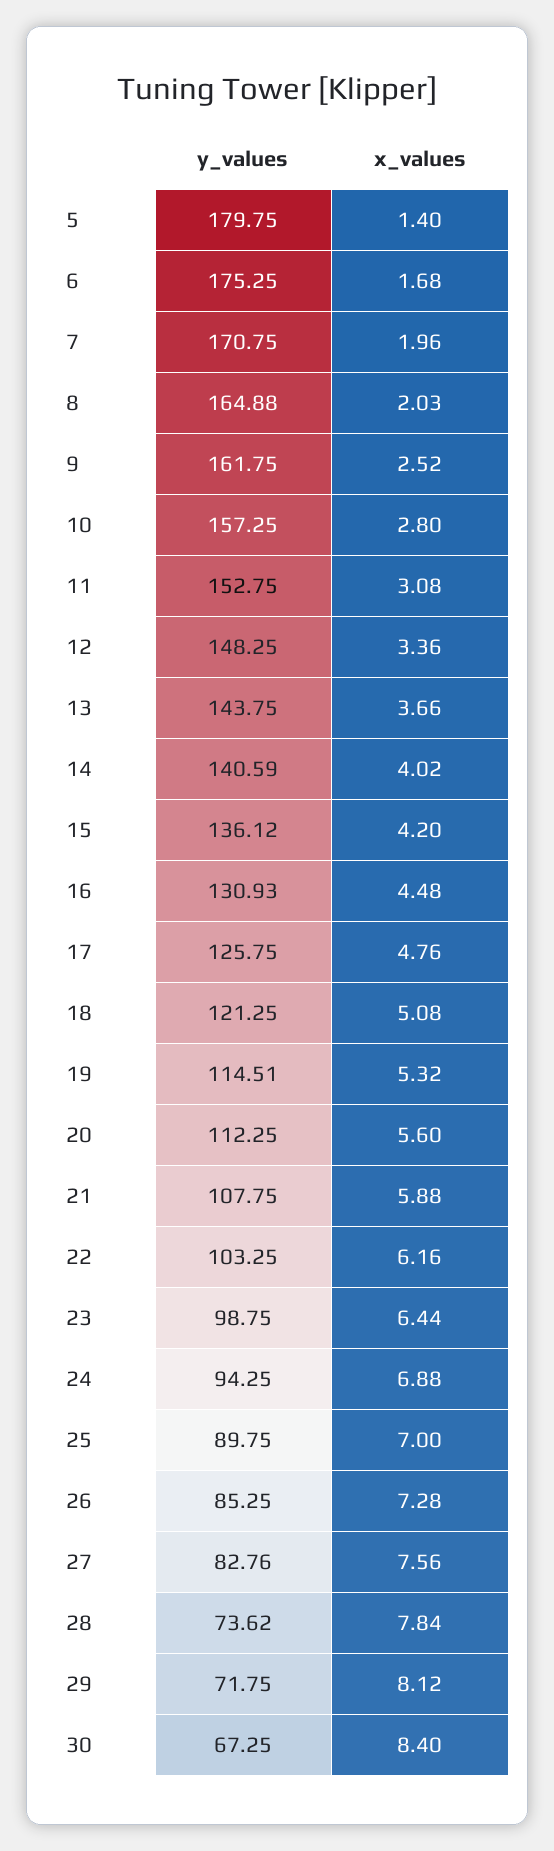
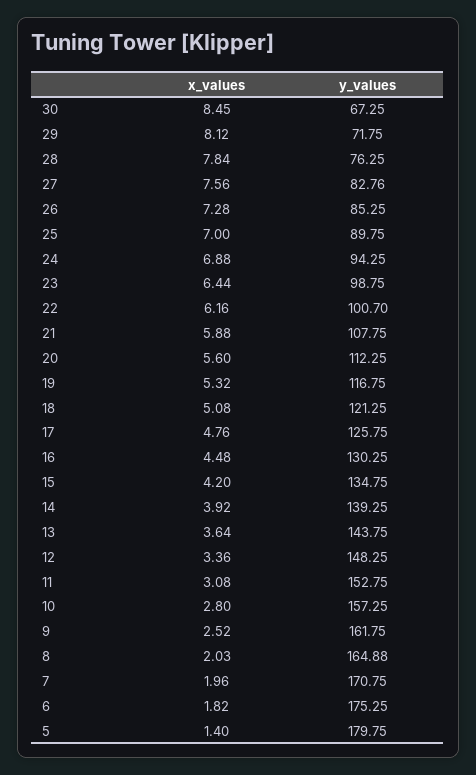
  {
    "y_values": {
      "5": 179.75,
      "6": 175.25,
      "7": 170.75,
      "8": 164.88,
      "9": 161.75,
      "10": 157.25,
      "11": 152.75,
      "12": 148.25,
      "13": 143.75,
-     "14": 140.59,
+     "14": 139.25,
-     "15": 136.12,
+     "15": 134.75,
-     "16": 130.93,
+     "16": 130.25,
      "17": 125.75,
      "18": 121.25,
-     "19": 114.51,
+     "19": 116.75,
      "20": 112.25,
      "21": 107.75,
-     "22": 103.25,
+     "22": 100.7,
      "23": 98.75,
      "24": 94.25,
      "25": 89.75,
      "26": 85.25,
      "27": 82.76,
-     "28": 73.62,
+     "28": 76.25,
      "29": 71.75,
      "30": 67.25
    },
    "x_values": {
      "5": 1.4,
-     "6": 1.68,
+     "6": 1.82,
      "7": 1.96,
      "8": 2.03,
      "9": 2.52,
      "10": 2.8,
      "11": 3.08,
      "12": 3.36,
-     "13": 3.66,
+     "13": 3.64,
-     "14": 4.02,
+     "14": 3.92,
      "15": 4.2,
      "16": 4.48,
      "17": 4.76,
      "18": 5.08,
      "19": 5.32,
      "20": 5.6,
      "21": 5.88,
      "22": 6.16,
      "23": 6.44,
      "24": 6.88,
      "25": 7,
      "26": 7.28,
      "27": 7.56,
      "28": 7.84,
      "29": 8.12,
-     "30": 8.4
+     "30": 8.45
    }
  }

